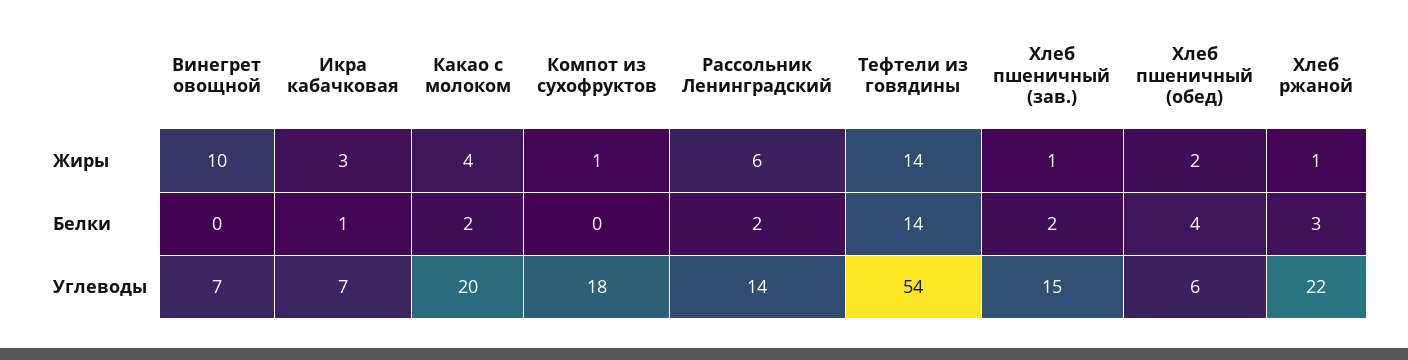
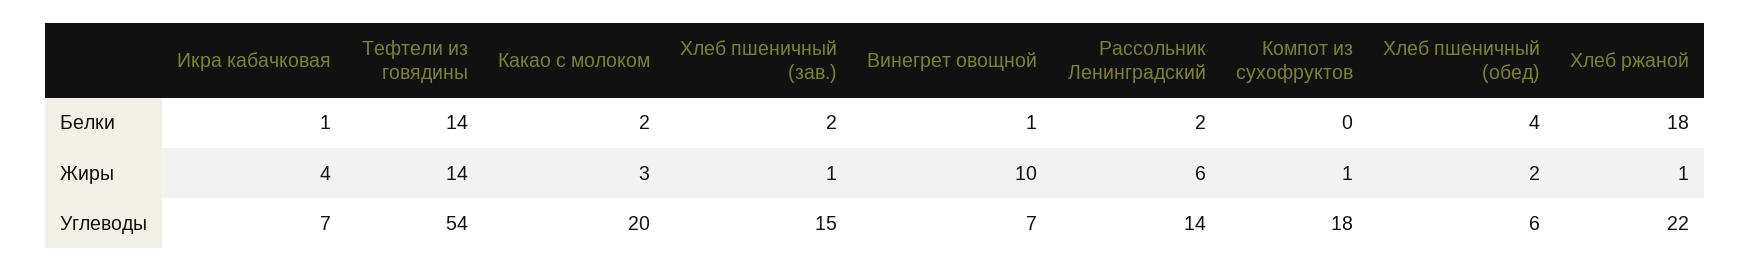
  {
    "Винегрет овощной": {
      "Жиры": 10,
-     "Белки": 0,
+     "Белки": 1,
      "Углеводы": 7
    },
    "Икра кабачковая": {
-     "Жиры": 3,
+     "Жиры": 4,
      "Белки": 1,
      "Углеводы": 7
    },
    "Какао с молоком": {
-     "Жиры": 4,
+     "Жиры": 3,
      "Белки": 2,
      "Углеводы": 20
    },
    "Компот из сухофруктов": {
      "Жиры": 1,
      "Белки": 0,
      "Углеводы": 18
    },
    "Рассольник Ленинградский": {
      "Жиры": 6,
      "Белки": 2,
      "Углеводы": 14
    },
    "Тефтели из говядины": {
      "Жиры": 14,
      "Белки": 14,
      "Углеводы": 54
    },
    "Хлеб пшеничный (зав.)": {
      "Жиры": 1,
      "Белки": 2,
      "Углеводы": 15
    },
    "Хлеб пшеничный (обед)": {
      "Жиры": 2,
      "Белки": 4,
      "Углеводы": 6
    },
    "Хлеб ржаной": {
      "Жиры": 1,
-     "Белки": 3,
+     "Белки": 18,
      "Углеводы": 22
    }
  }

